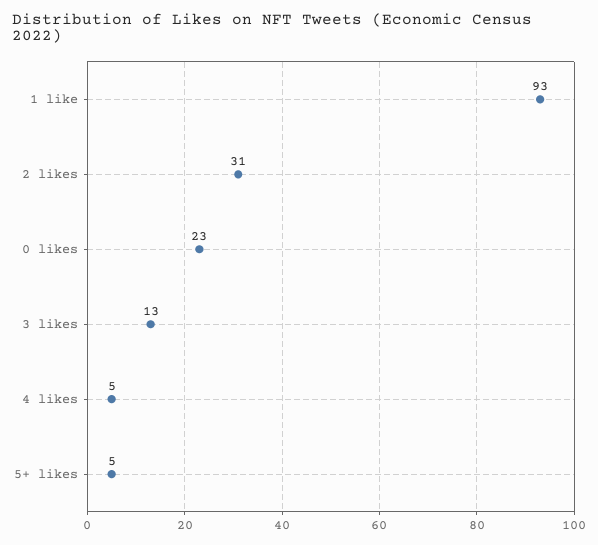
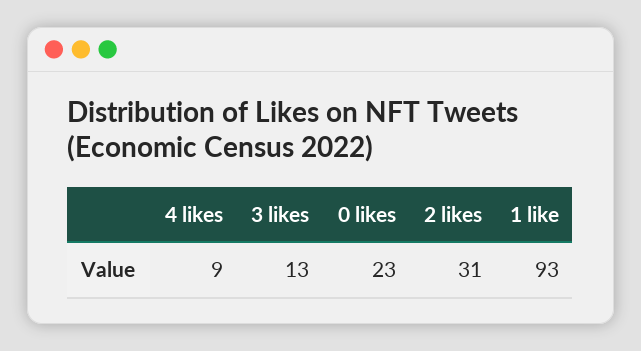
  {
    "1 like": 93,
    "2 likes": 31,
    "0 likes": 23,
    "3 likes": 13,
-   "4 likes": 5,
+   "4 likes": 9
-   "5+ likes": 5
  }

